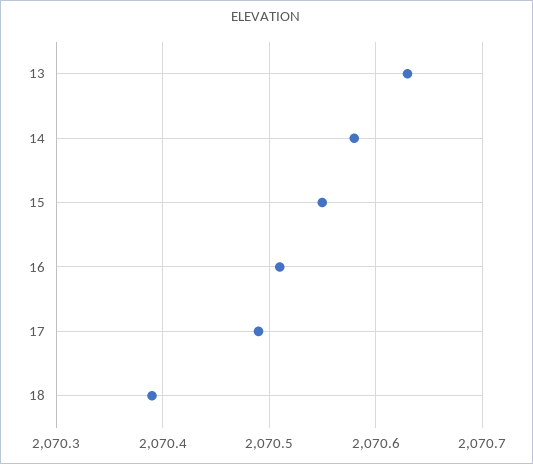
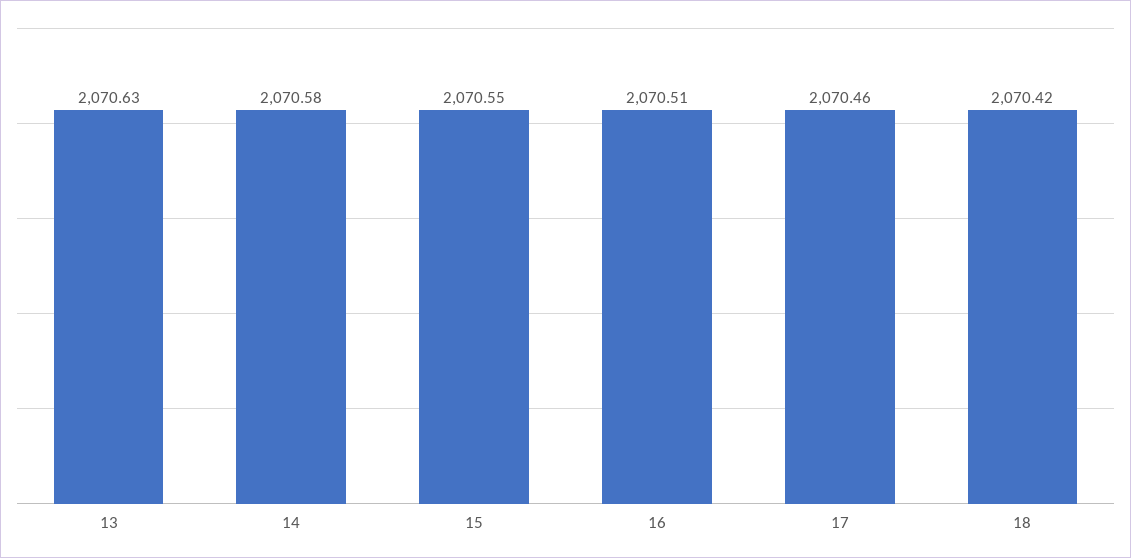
  {
    "13": 2070.63,
    "14": 2070.58,
    "15": 2070.55,
    "16": 2070.51,
-   "17": 2070.49,
+   "17": 2070.46,
-   "18": 2070.39
+   "18": 2070.42
  }

